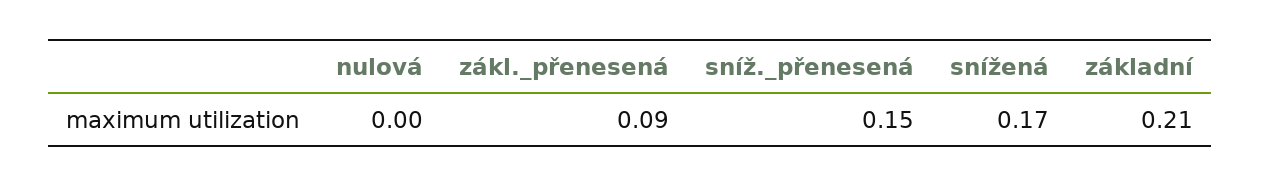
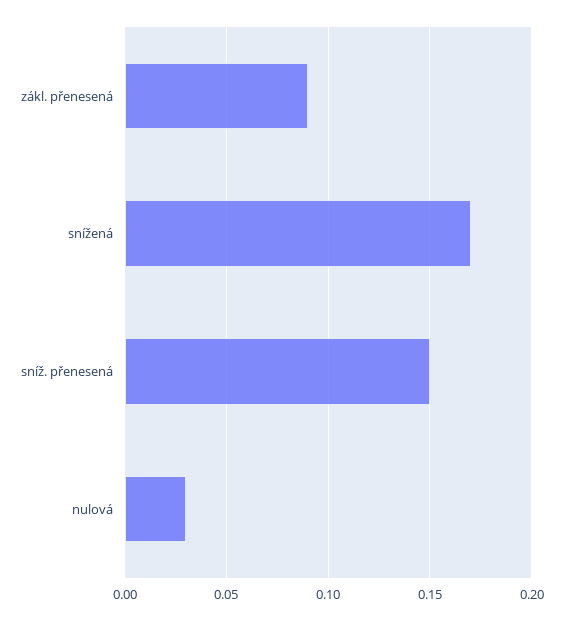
  {
-   "nulová": 0,
+   "nulová": 0.03,
    "zákl._přenesená": 0.09,
    "sníž._přenesená": 0.15,
-   "snížená": 0.17,
+   "snížená": 0.17
-   "základní": 0.21
  }

